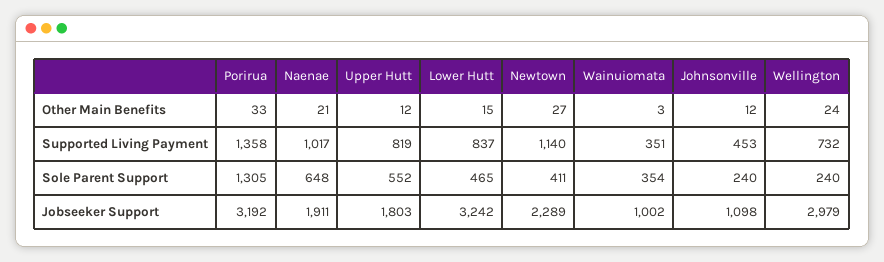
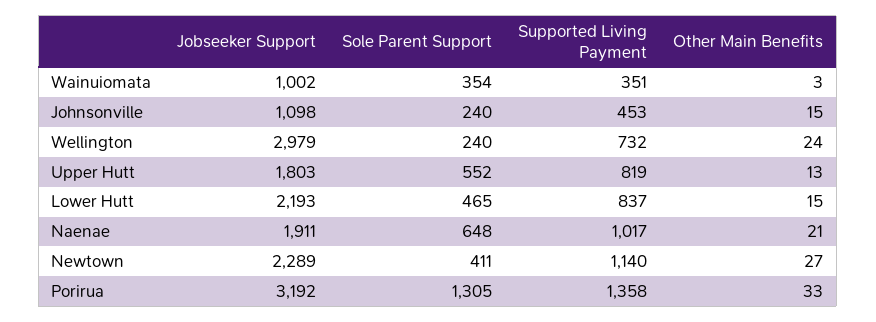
  {
    "Porirua": {
      "Other Main Benefits": 33,
      "Supported Living Payment": 1358,
      "Sole Parent Support": 1305,
      "Jobseeker Support": 3192
    },
    "Naenae": {
      "Other Main Benefits": 21,
      "Supported Living Payment": 1017,
      "Sole Parent Support": 648,
      "Jobseeker Support": 1911
    },
    "Upper Hutt": {
-     "Other Main Benefits": 12,
+     "Other Main Benefits": 13,
      "Supported Living Payment": 819,
      "Sole Parent Support": 552,
      "Jobseeker Support": 1803
    },
    "Lower Hutt": {
      "Other Main Benefits": 15,
      "Supported Living Payment": 837,
      "Sole Parent Support": 465,
-     "Jobseeker Support": 3242
+     "Jobseeker Support": 2193
    },
    "Newtown": {
      "Other Main Benefits": 27,
      "Supported Living Payment": 1140,
      "Sole Parent Support": 411,
      "Jobseeker Support": 2289
    },
    "Wainuiomata": {
      "Other Main Benefits": 3,
      "Supported Living Payment": 351,
      "Sole Parent Support": 354,
      "Jobseeker Support": 1002
    },
    "Johnsonville": {
-     "Other Main Benefits": 12,
+     "Other Main Benefits": 15,
      "Supported Living Payment": 453,
      "Sole Parent Support": 240,
      "Jobseeker Support": 1098
    },
    "Wellington": {
      "Other Main Benefits": 24,
      "Supported Living Payment": 732,
      "Sole Parent Support": 240,
      "Jobseeker Support": 2979
    }
  }

